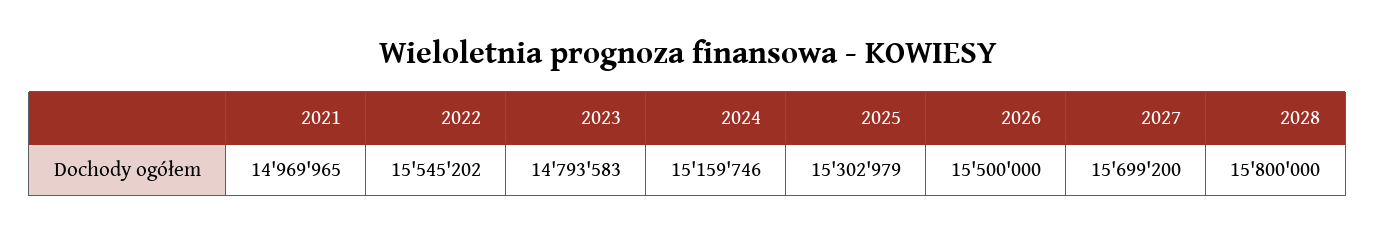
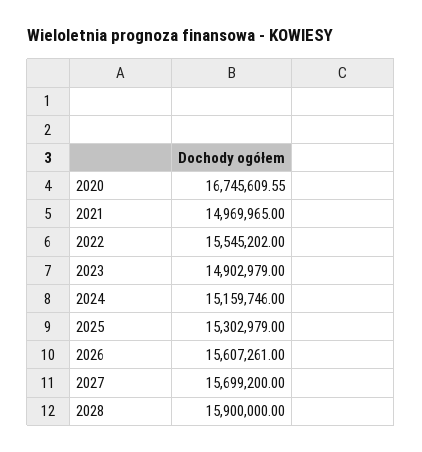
  {
    "2021": 14969965,
    "2022": 15545202,
-   "2023": 14793583,
+   "2023": 14902979,
    "2024": 15159746,
    "2025": 15302979,
-   "2026": 15500000,
+   "2026": 15607261,
    "2027": 15699200,
-   "2028": 15800000
+   "2028": 15900000,
+   "2020": 16745609.55
  }

